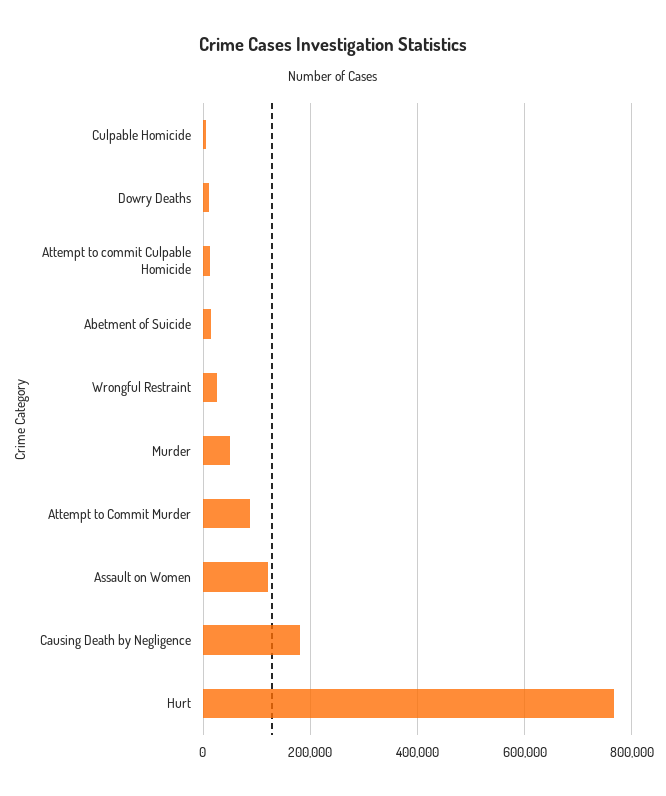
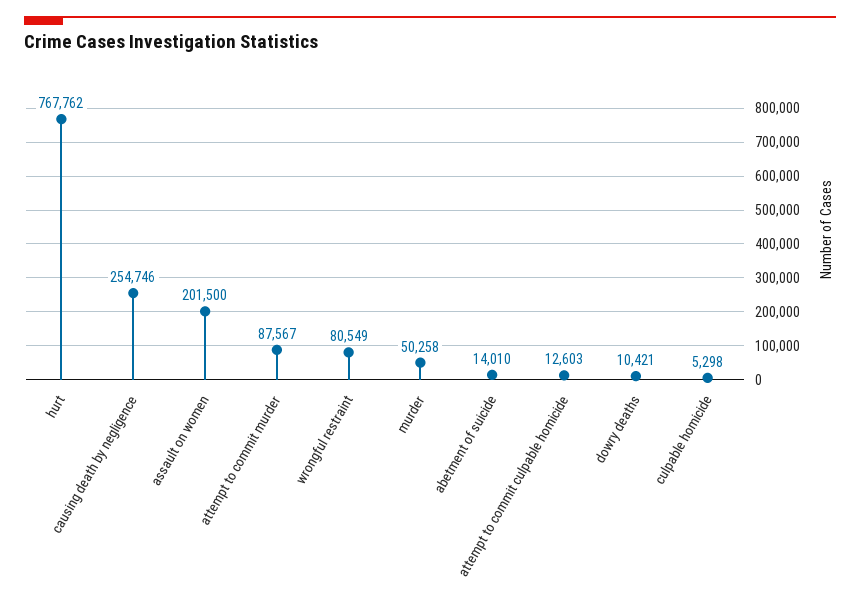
  {
    "Culpable Homicide": 5298,
    "Dowry Deaths": 10421,
    "Attempt to commit Culpable Homicide": 12603,
    "Abetment of Suicide": 14010,
-   "Wrongful Restraint": 20000,
+   "Wrongful Restraint": 80549,
    "Murder": 50258,
    "Attempt to Commit Murder": 87567,
-   "Assault on Women": 120000,
+   "Assault on Women": 201500,
-   "Causing Death by Negligence": 180000,
+   "Causing Death by Negligence": 254746,
    "Hurt": 767762
  }

